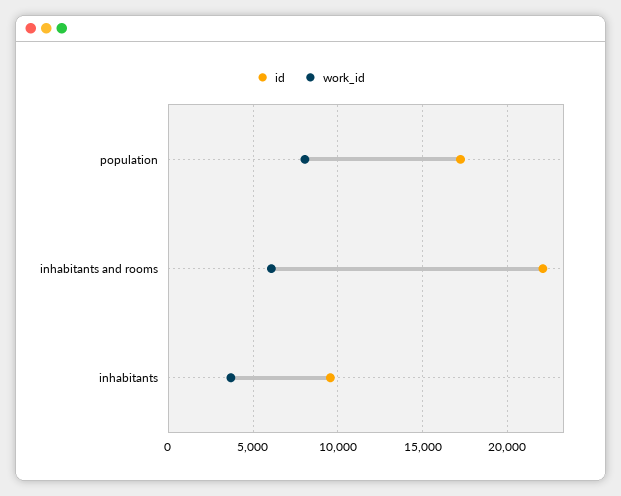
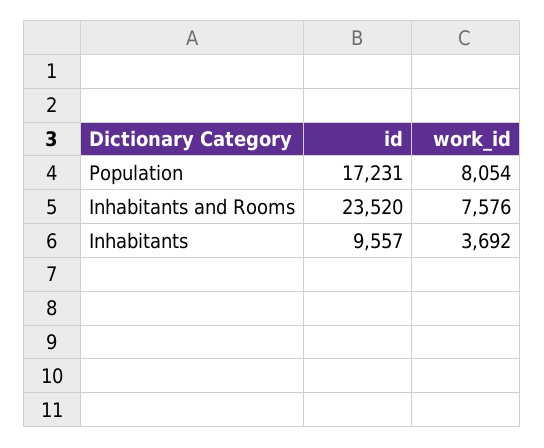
  {
    "id": {
      "population": 17231,
-     "inhabitants and rooms": 22000,
+     "inhabitants and rooms": 23520,
      "inhabitants": 9557
    },
    "work_id": {
      "population": 8054,
-     "inhabitants and rooms": 6000,
+     "inhabitants and rooms": 7576,
      "inhabitants": 3692
    }
  }

